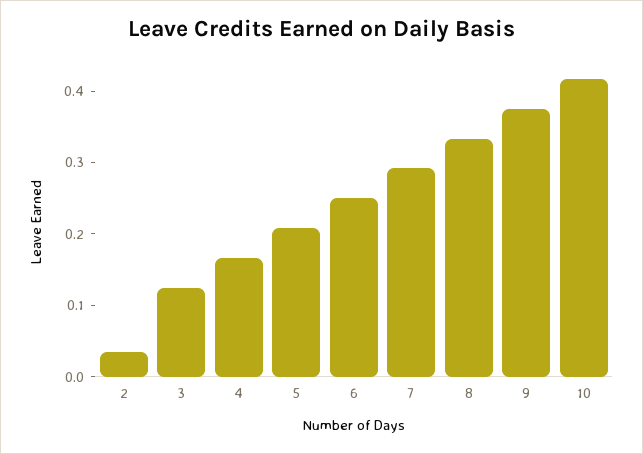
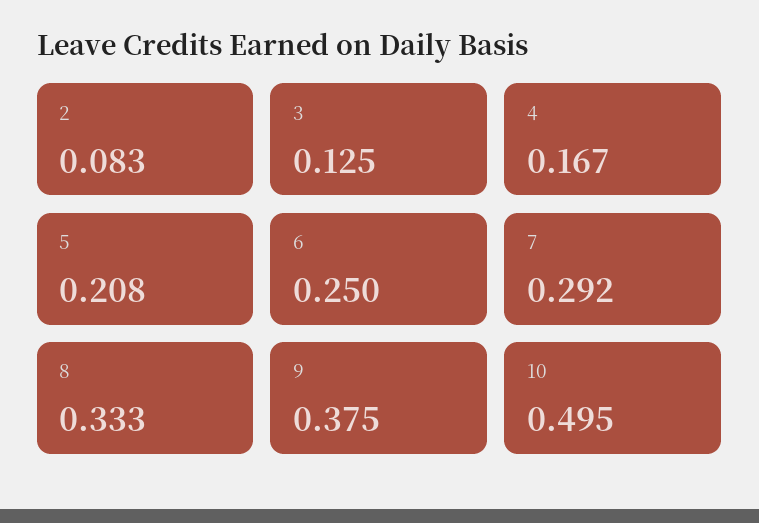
  {
-   "2": 0.04,
+   "2": 0.083,
    "3": 0.125,
    "4": 0.167,
    "5": 0.208,
    "6": 0.25,
    "7": 0.292,
    "8": 0.333,
    "9": 0.375,
-   "10": 0.42
+   "10": 0.495
  }

